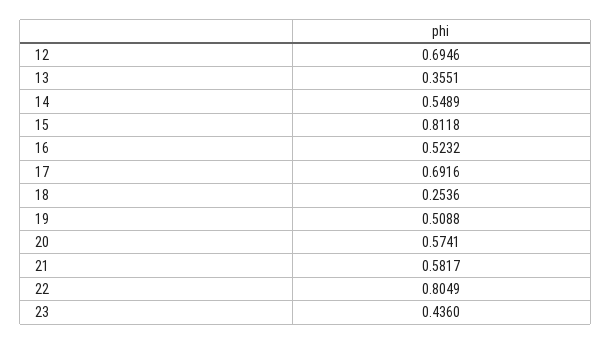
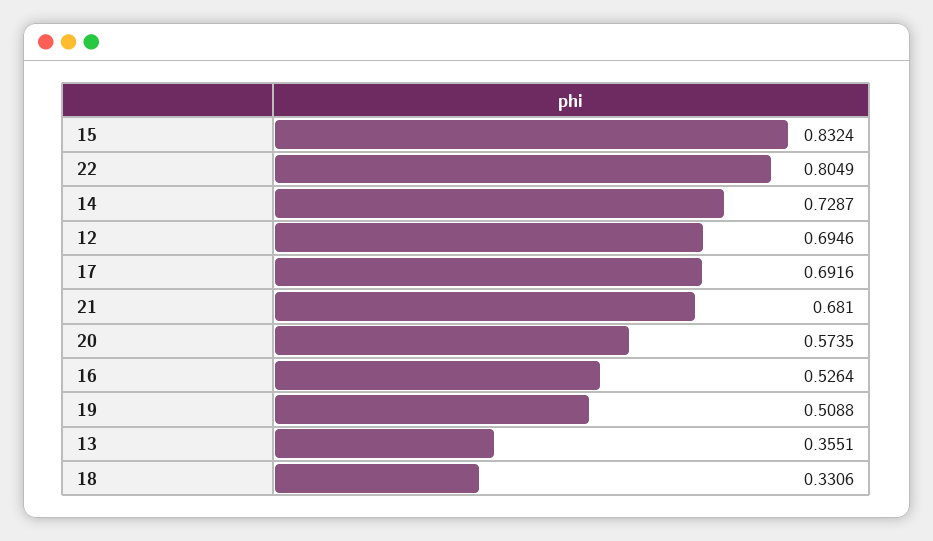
  {
    "12": 0.6946,
    "13": 0.3551,
-   "14": 0.5489,
+   "14": 0.7287,
-   "15": 0.8118,
+   "15": 0.8324,
-   "16": 0.5232,
+   "16": 0.5264,
    "17": 0.6916,
-   "18": 0.2536,
+   "18": 0.3306,
    "19": 0.5088,
-   "20": 0.5741,
+   "20": 0.5735,
-   "21": 0.5817,
+   "21": 0.681,
-   "22": 0.8049,
+   "22": 0.8049
-   "23": 0.436
  }

